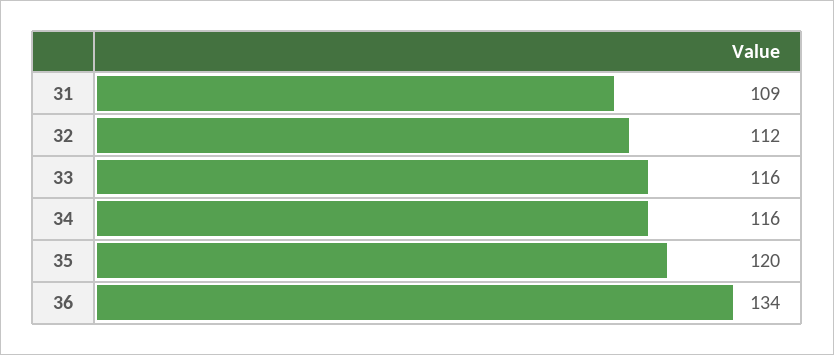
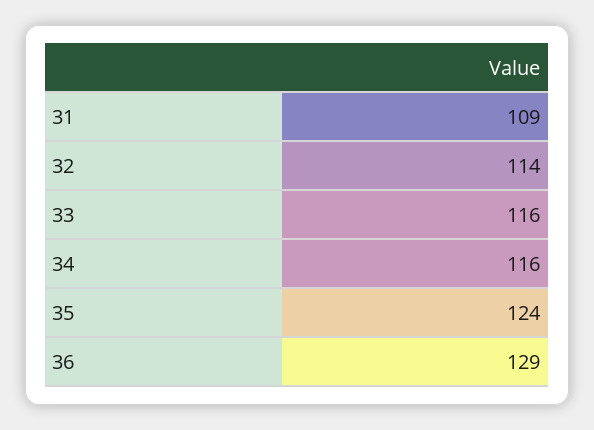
  {
    "31": 109,
-   "32": 112,
+   "32": 114,
    "33": 116,
    "34": 116,
-   "35": 120,
+   "35": 124,
-   "36": 134
+   "36": 129
  }

